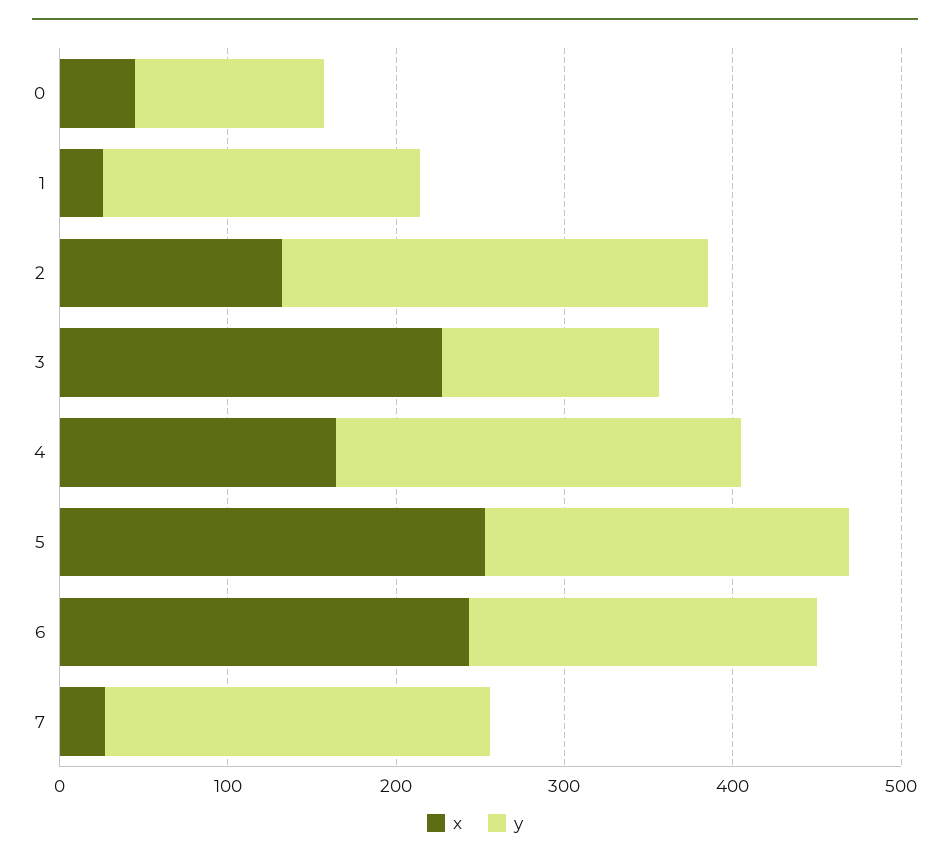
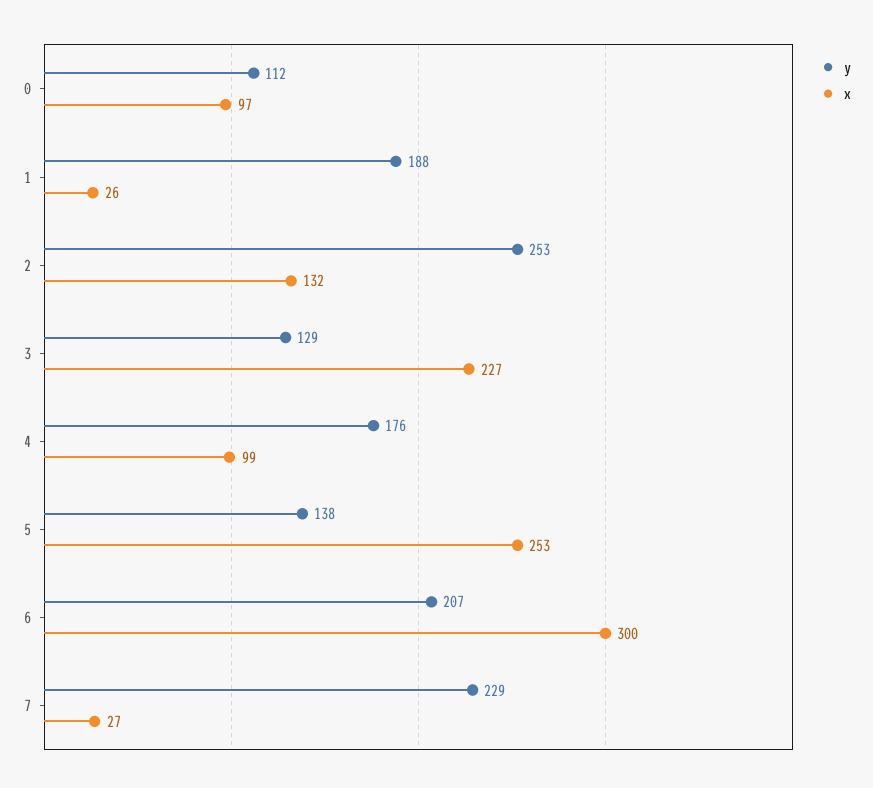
  {
    "x": {
-     "0": 40,
+     "0": 97,
      "1": 26,
      "2": 132,
      "3": 227,
-     "4": 160,
+     "4": 99,
      "5": 253,
-     "6": 240,
+     "6": 300,
      "7": 27
    },
    "y": {
      "0": 112,
      "1": 188,
      "2": 253,
      "3": 129,
-     "4": 240,
+     "4": 176,
-     "5": 220,
+     "5": 138,
      "6": 207,
      "7": 229
    }
  }

